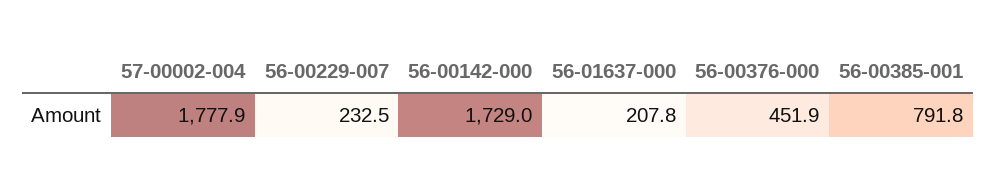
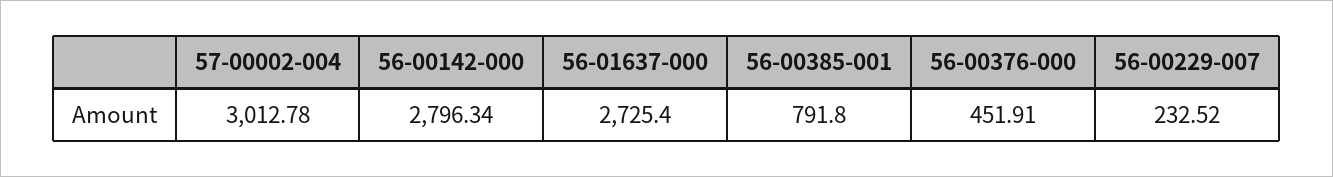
  {
-   "57-00002-004": 1777.9,
+   "57-00002-004": 3012.78,
    "56-00229-007": 232.52,
-   "56-00142-000": 1729,
+   "56-00142-000": 2796.34,
-   "56-01637-000": 207.8,
+   "56-01637-000": 2725.4,
    "56-00376-000": 451.91,
    "56-00385-001": 791.8
  }

